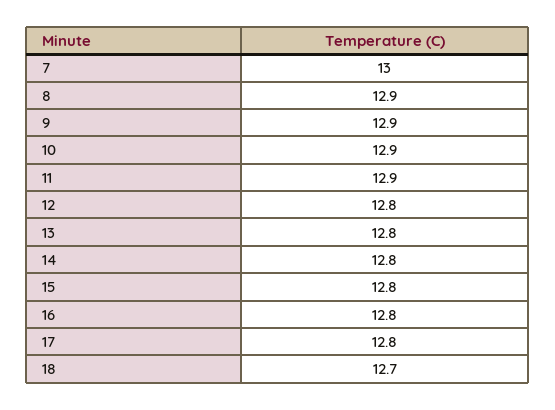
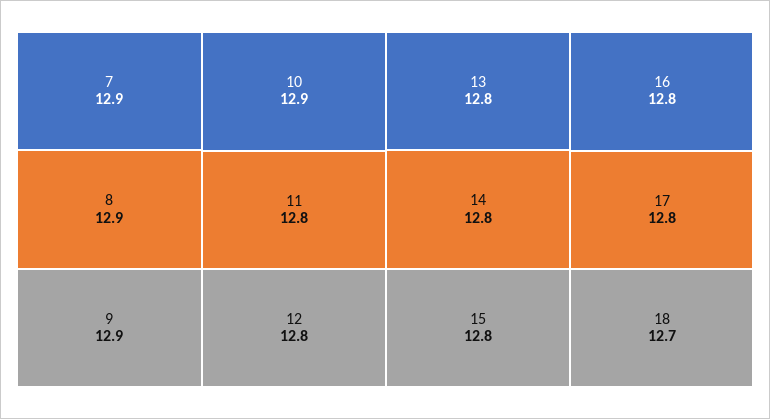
  {
-   "7": 13,
+   "7": 12.9,
    "8": 12.9,
    "9": 12.9,
    "10": 12.9,
-   "11": 12.9,
+   "11": 12.8,
    "12": 12.8,
    "13": 12.8,
    "14": 12.8,
    "15": 12.8,
    "16": 12.8,
    "17": 12.8,
    "18": 12.7
  }

